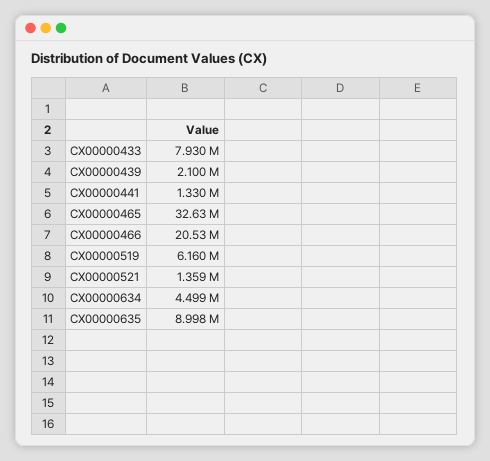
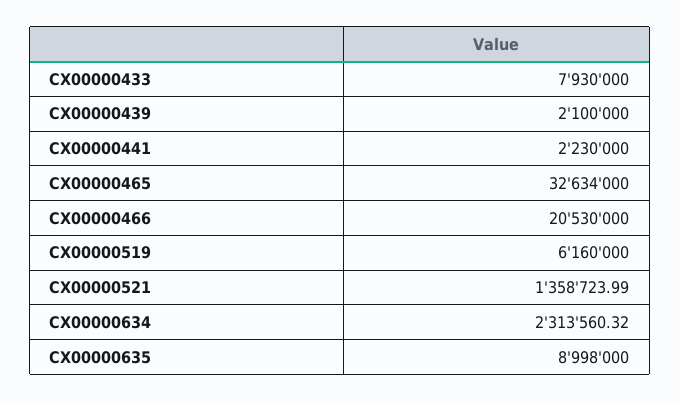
  {
    "CX00000433": 7930000,
    "CX00000439": 2100000,
-   "CX00000441": 1330000,
+   "CX00000441": 2230000,
    "CX00000465": 32634000,
    "CX00000466": 20530000,
    "CX00000519": 6160000,
    "CX00000521": 1358723.99,
-   "CX00000634": 4499000,
+   "CX00000634": 2313560.32,
    "CX00000635": 8998000
  }

